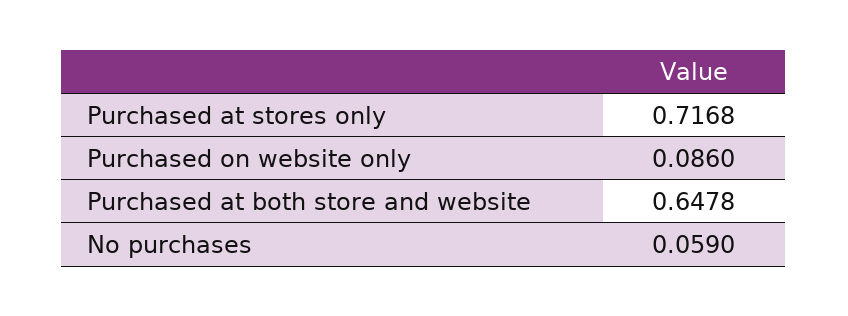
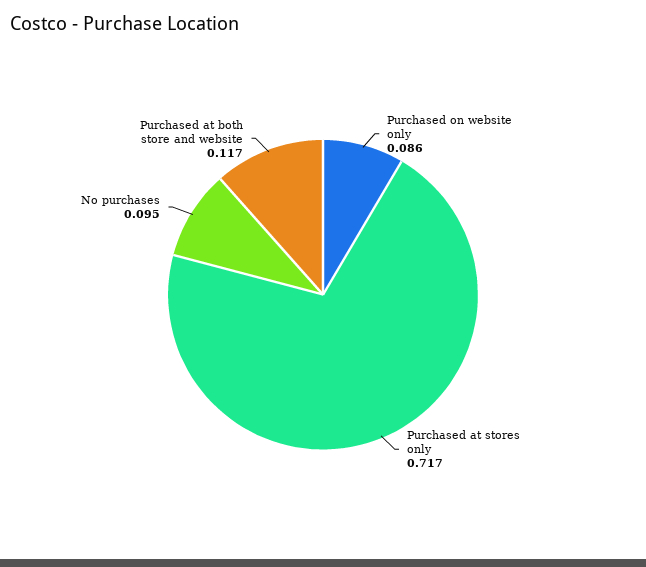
  {
    "Purchased at stores only": 0.7168,
    "Purchased on website only": 0.086,
-   "Purchased at both store and website": 0.6478,
+   "Purchased at both store and website": 0.117,
-   "No purchases": 0.059
+   "No purchases": 0.095
  }

